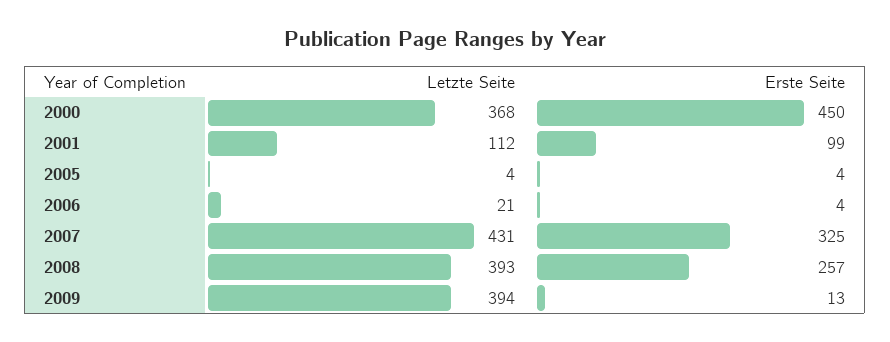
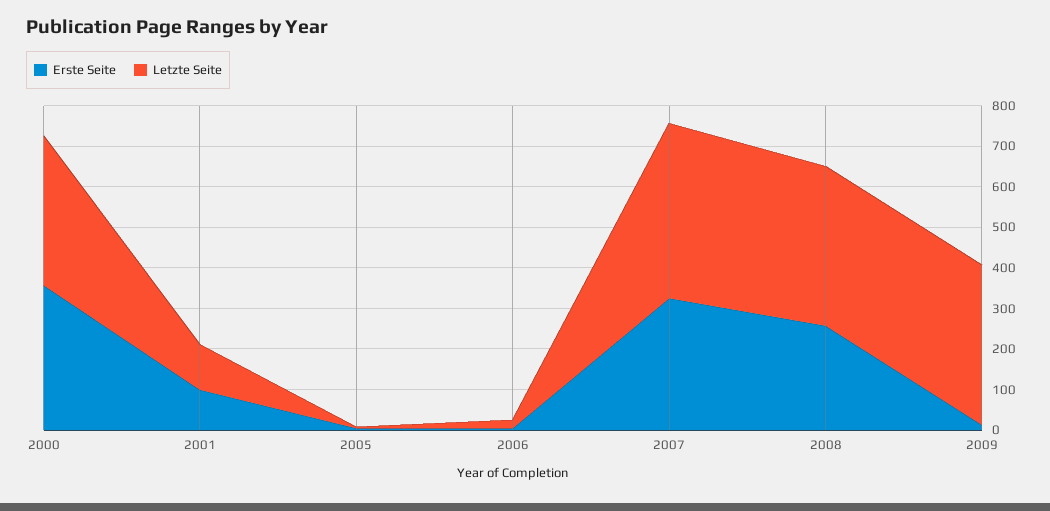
  {
    "Letzte Seite": {
      "2000": 368,
      "2001": 112,
      "2005": 4,
      "2006": 21,
      "2007": 431,
      "2008": 393,
      "2009": 394
    },
    "Erste Seite": {
-     "2000": 450,
+     "2000": 360,
      "2001": 99,
      "2005": 4,
      "2006": 4,
      "2007": 325,
      "2008": 257,
      "2009": 13
    }
  }

